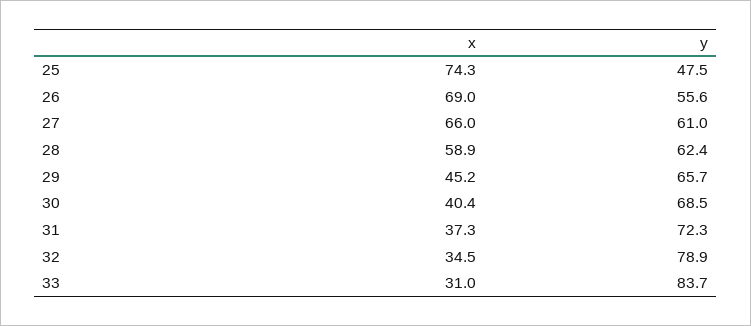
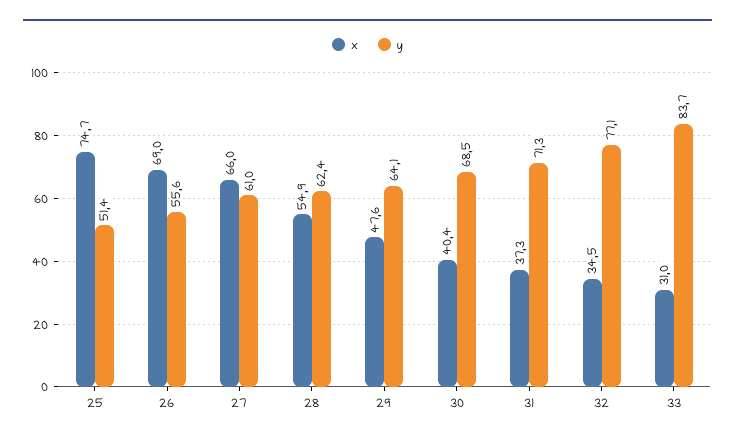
  {
    "x": {
-     "25": 74.3,
+     "25": 74.7,
      "26": 69,
      "27": 66,
-     "28": 58.9,
+     "28": 54.9,
-     "29": 45.2,
+     "29": 47.6,
      "30": 40.4,
      "31": 37.3,
      "32": 34.5,
      "33": 31
    },
    "y": {
-     "25": 47.5,
+     "25": 51.4,
      "26": 55.6,
      "27": 61,
      "28": 62.4,
-     "29": 65.7,
+     "29": 64.1,
      "30": 68.5,
-     "31": 72.3,
+     "31": 71.3,
-     "32": 78.9,
+     "32": 77.1,
      "33": 83.7
    }
  }

